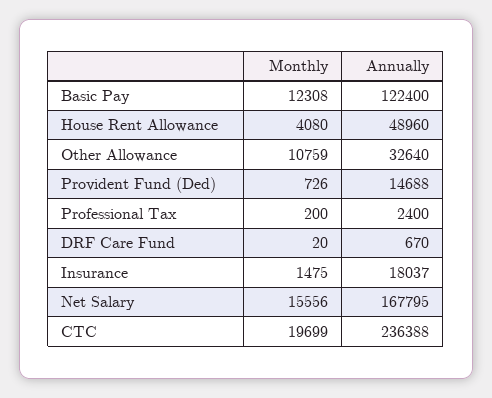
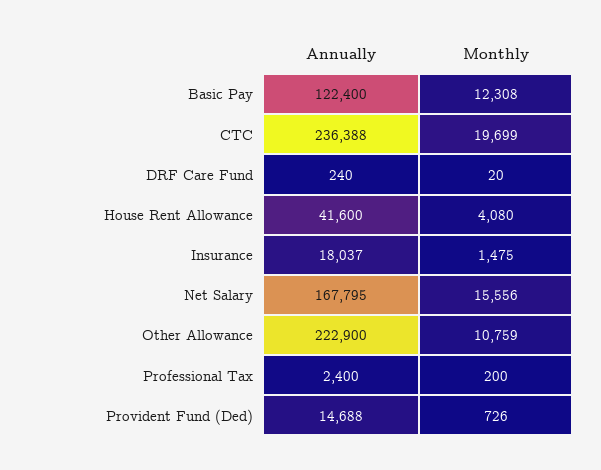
  {
    "Monthly": {
      "Basic Pay": 12308,
      "House Rent Allowance": 4080,
      "Other Allowance": 10759,
      "Provident Fund (Ded)": 726,
      "Professional Tax": 200,
      "DRF Care Fund": 20,
      "Insurance": 1475,
      "Net Salary": 15556,
      "CTC": 19699
    },
    "Annually": {
      "Basic Pay": 122400,
-     "House Rent Allowance": 48960,
+     "House Rent Allowance": 41600,
-     "Other Allowance": 32640,
+     "Other Allowance": 222900,
      "Provident Fund (Ded)": 14688,
      "Professional Tax": 2400,
-     "DRF Care Fund": 670,
+     "DRF Care Fund": 240,
      "Insurance": 18037,
      "Net Salary": 167795,
      "CTC": 236388
    }
  }

